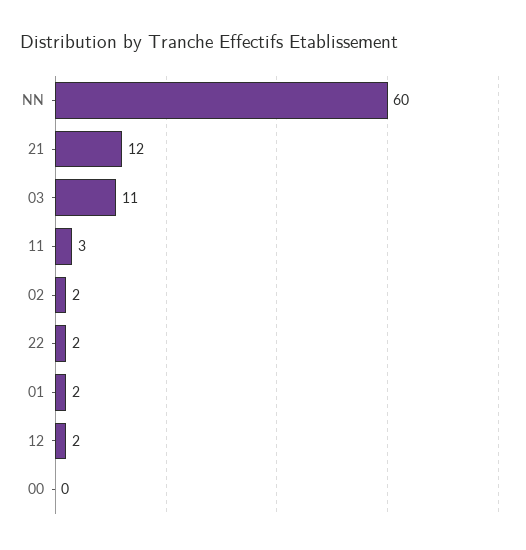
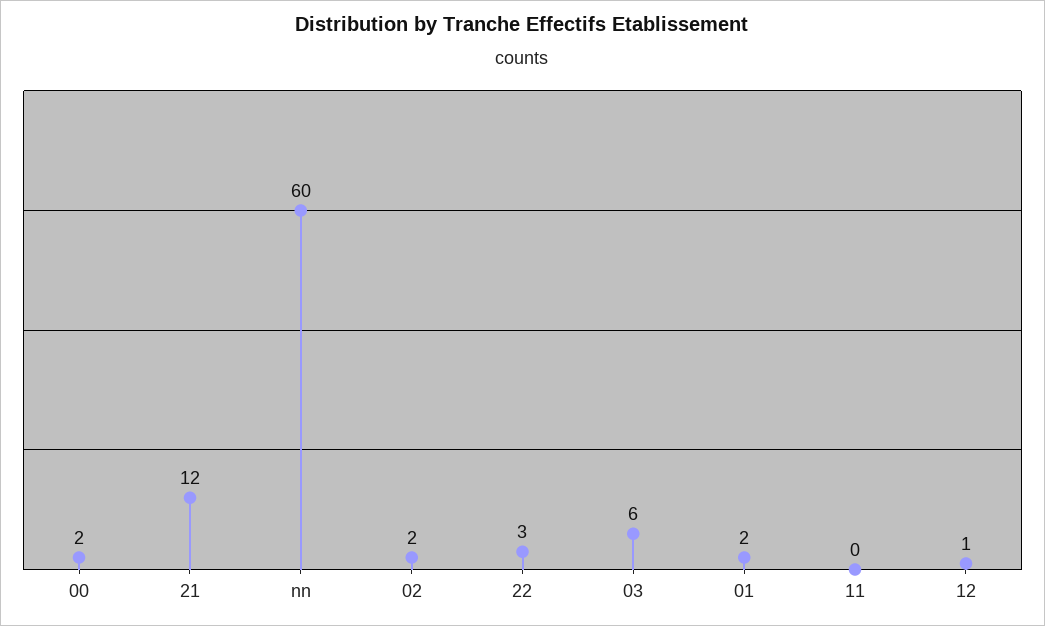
  {
    "NN": 60,
    "21": 12,
-   "03": 11,
+   "03": 6,
-   "11": 3,
+   "11": 0,
    "02": 2,
-   "22": 2,
+   "22": 3,
    "01": 2,
-   "12": 2,
+   "12": 1,
-   "00": 0
+   "00": 2
  }

